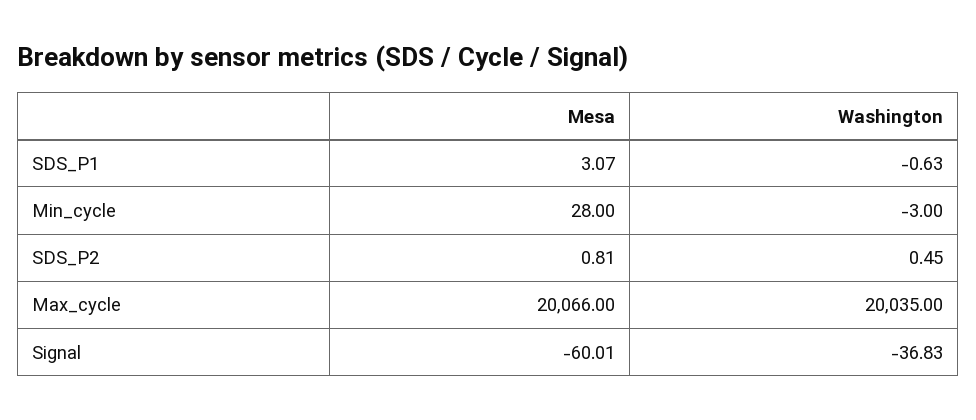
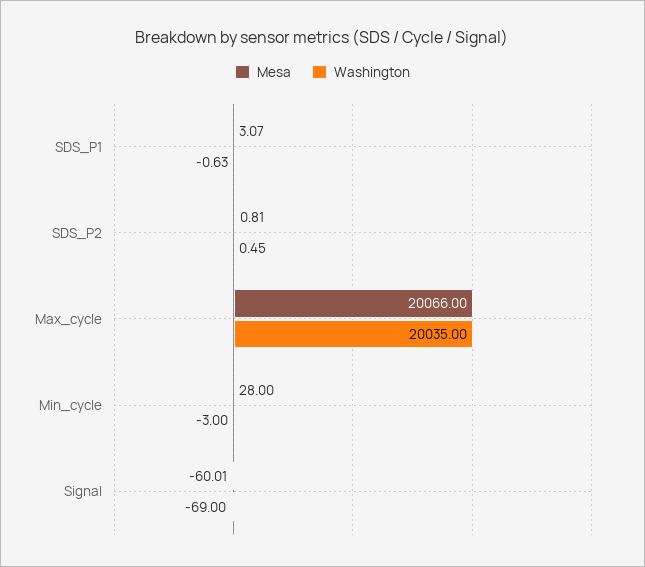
  {
    "Mesa": {
      "SDS_P1": 3.07,
      "Min_cycle": 28,
      "SDS_P2": 0.81,
      "Max_cycle": 20066,
      "Signal": -60.01
    },
    "Washington": {
      "SDS_P1": -0.63,
      "Min_cycle": -3,
      "SDS_P2": 0.45,
      "Max_cycle": 20035,
-     "Signal": -36.83
+     "Signal": -69
    }
  }

